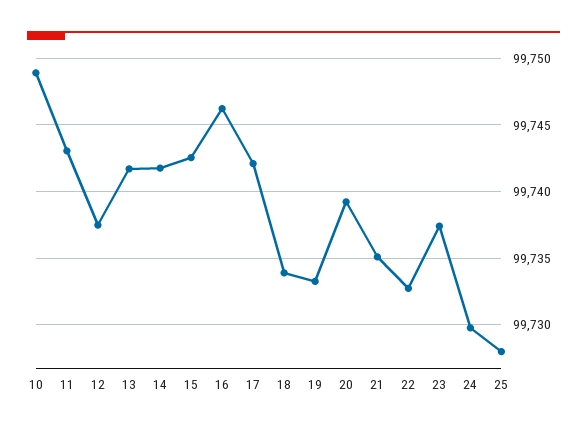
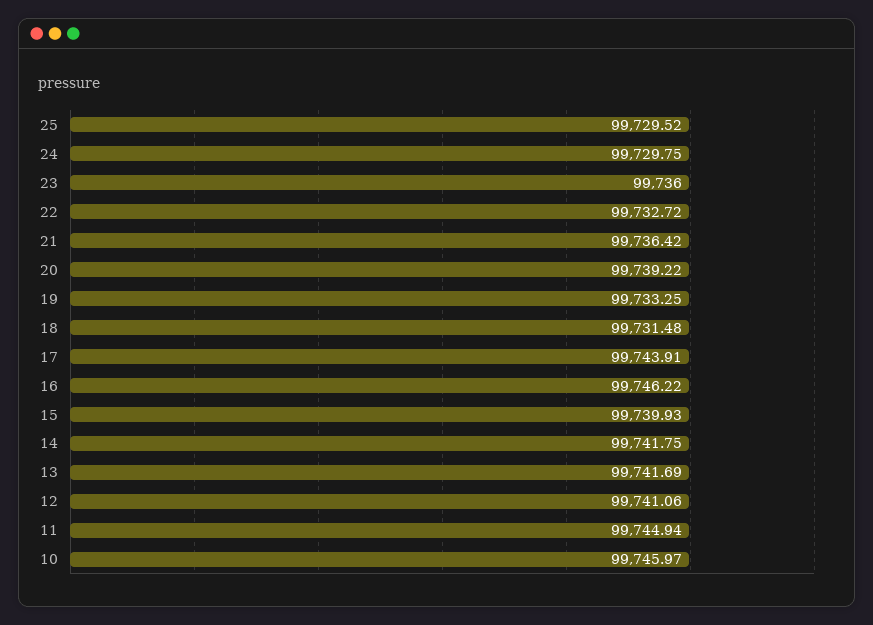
  {
-   "10": 99749,
+   "10": 99745.97,
-   "11": 99743,
+   "11": 99744.94,
-   "12": 99737.5,
+   "12": 99741.06,
    "13": 99741.69,
    "14": 99741.75,
-   "15": 99742.5,
+   "15": 99739.93,
    "16": 99746.22,
-   "17": 99742,
+   "17": 99743.91,
-   "18": 99734,
+   "18": 99731.48,
    "19": 99733.25,
    "20": 99739.22,
-   "21": 99735,
+   "21": 99736.42,
    "22": 99732.72,
-   "23": 99737.5,
+   "23": 99736,
    "24": 99729.75,
-   "25": 99728
+   "25": 99729.52
  }

